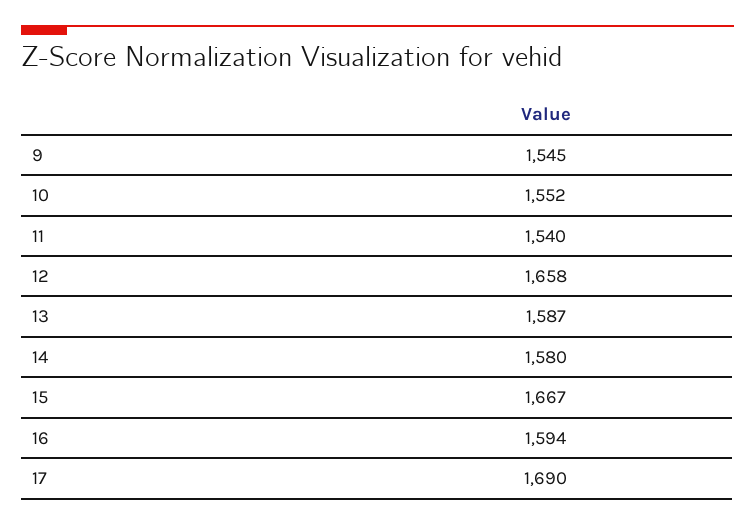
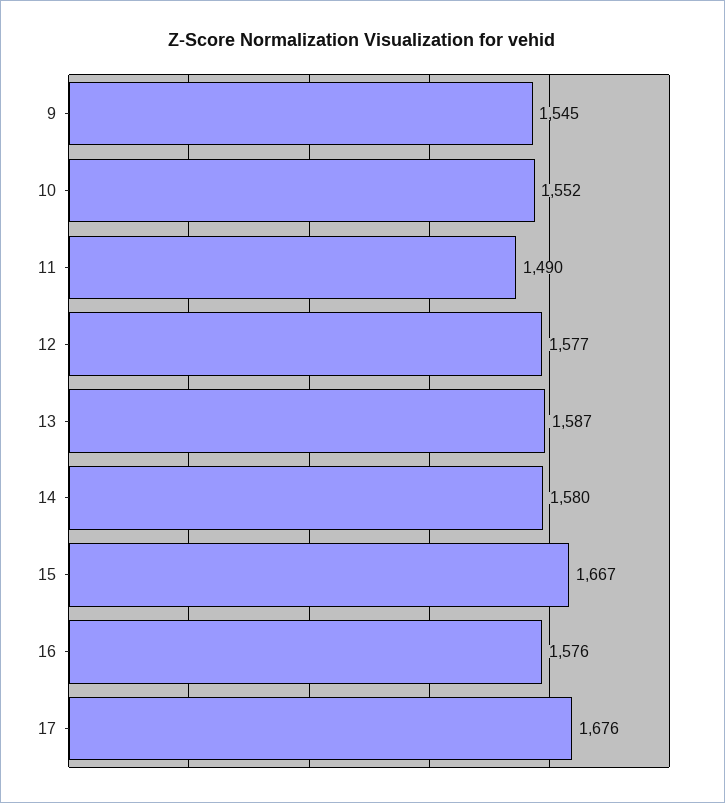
  {
    "9": 1545,
    "10": 1552,
-   "11": 1540,
+   "11": 1490,
-   "12": 1658,
+   "12": 1577,
    "13": 1587,
    "14": 1580,
    "15": 1667,
-   "16": 1594,
+   "16": 1576,
-   "17": 1690
+   "17": 1676
  }

